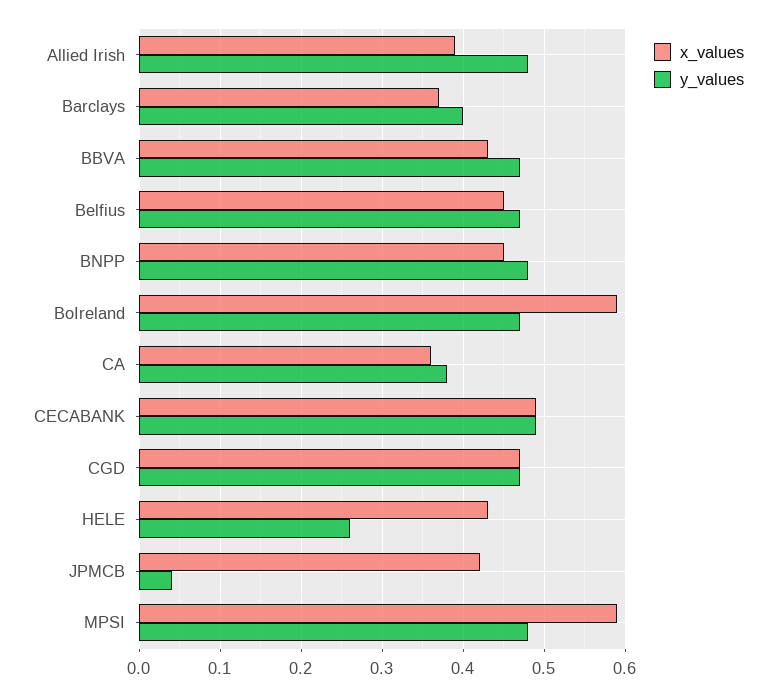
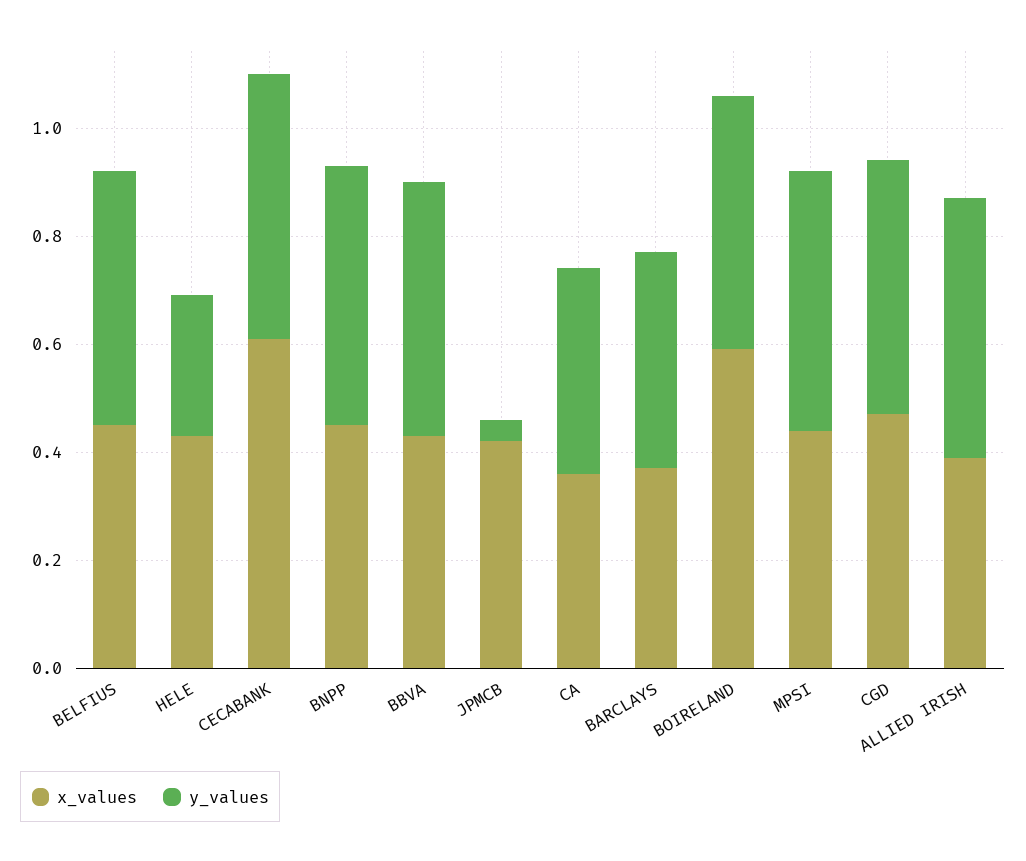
  {
    "x_values": {
      "Allied Irish": 0.39,
      "Barclays": 0.37,
      "BBVA": 0.43,
      "Belfius": 0.45,
      "BNPP": 0.45,
      "BoIreland": 0.59,
      "CA": 0.36,
-     "CECABANK": 0.49,
+     "CECABANK": 0.6,
      "CGD": 0.47,
      "HELE": 0.43,
      "JPMCB": 0.42,
-     "MPSI": 0.59
+     "MPSI": 0.45
    },
    "y_values": {
      "Allied Irish": 0.48,
      "Barclays": 0.4,
      "BBVA": 0.47,
      "Belfius": 0.47,
      "BNPP": 0.48,
      "BoIreland": 0.47,
      "CA": 0.38,
      "CECABANK": 0.49,
      "CGD": 0.47,
      "HELE": 0.26,
      "JPMCB": 0.04,
      "MPSI": 0.48
    }
  }

